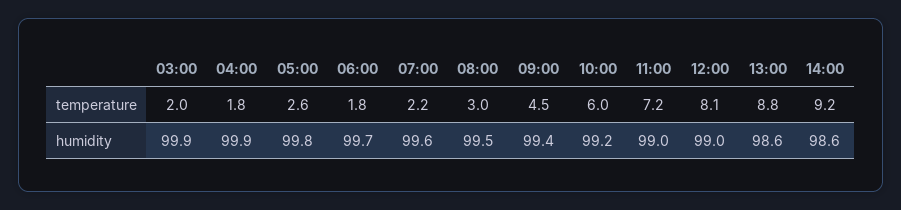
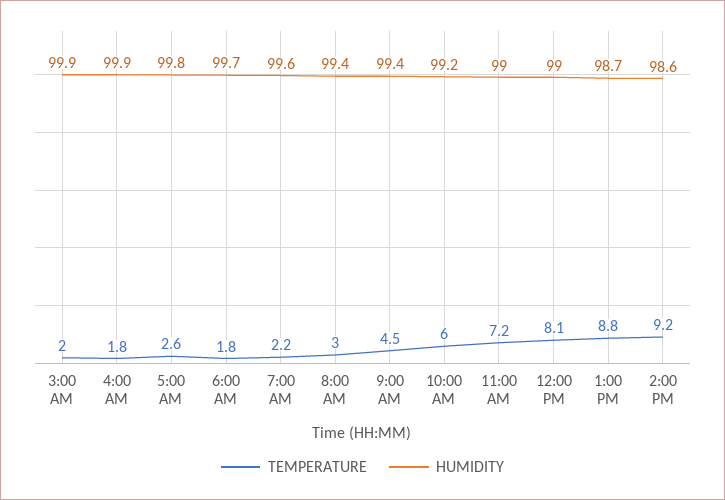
  {
    "temperature": {
      "03:00": 2,
      "04:00": 1.8,
      "05:00": 2.6,
      "06:00": 1.8,
      "07:00": 2.2,
      "08:00": 3,
      "09:00": 4.5,
      "10:00": 6,
      "11:00": 7.2,
      "12:00": 8.1,
      "13:00": 8.8,
      "14:00": 9.2
    },
    "humidity": {
      "03:00": 99.9,
      "04:00": 99.9,
      "05:00": 99.8,
      "06:00": 99.7,
      "07:00": 99.6,
-     "08:00": 99.5,
+     "08:00": 99.4,
      "09:00": 99.4,
      "10:00": 99.2,
      "11:00": 99,
      "12:00": 99,
-     "13:00": 98.6,
+     "13:00": 98.7,
      "14:00": 98.6
    }
  }

